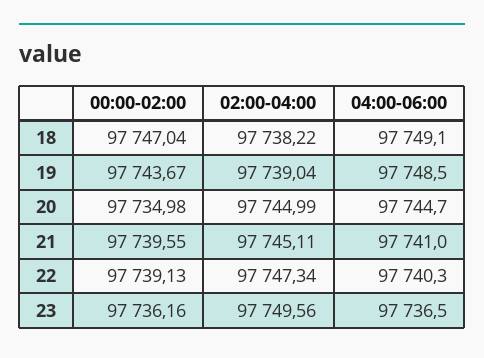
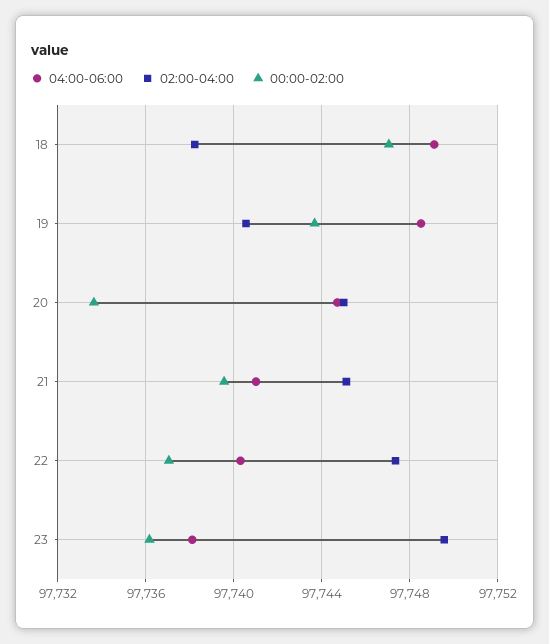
  {
    "00:00-02:00": {
      "18": 97747.04,
      "19": 97743.67,
-     "20": 97734.98,
+     "20": 97733.5,
      "21": 97739.55,
-     "22": 97739.13,
+     "22": 97737,
      "23": 97736.16
    },
    "02:00-04:00": {
      "18": 97738.22,
-     "19": 97739.04,
+     "19": 97740.5,
      "20": 97744.99,
      "21": 97745.11,
      "22": 97747.34,
      "23": 97749.56
    },
    "04:00-06:00": {
      "18": 97749.1,
      "19": 97748.5,
      "20": 97744.7,
      "21": 97741,
      "22": 97740.3,
-     "23": 97736.5
+     "23": 97738
    }
  }

